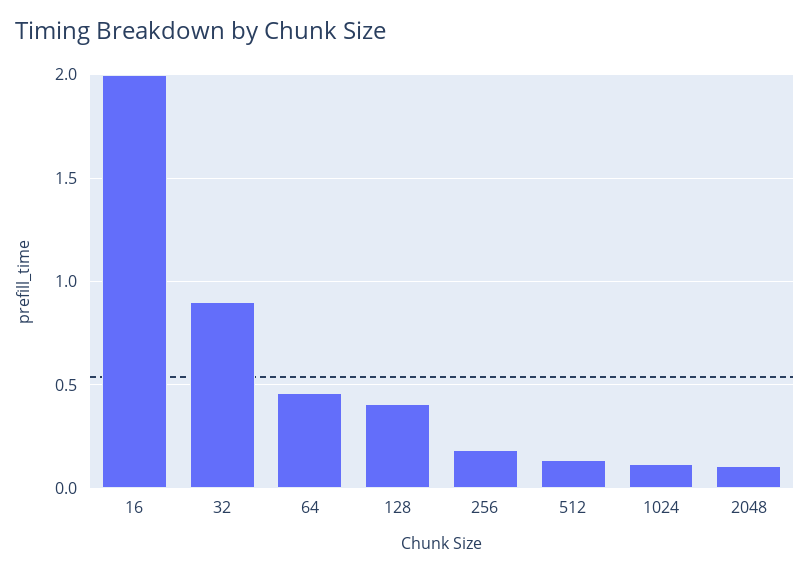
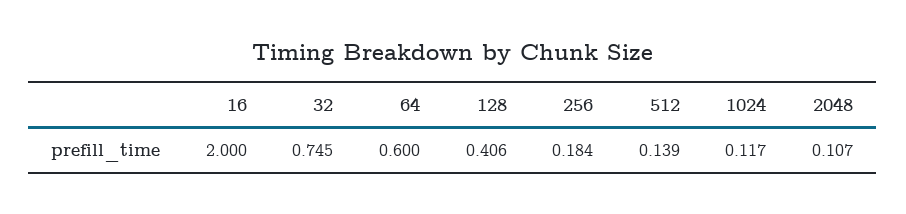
  {
    "16": 2,
-   "32": 0.9,
+   "32": 0.745,
-   "64": 0.45,
+   "64": 0.6,
    "128": 0.406,
    "256": 0.184,
    "512": 0.139,
    "1024": 0.117,
    "2048": 0.107
  }

